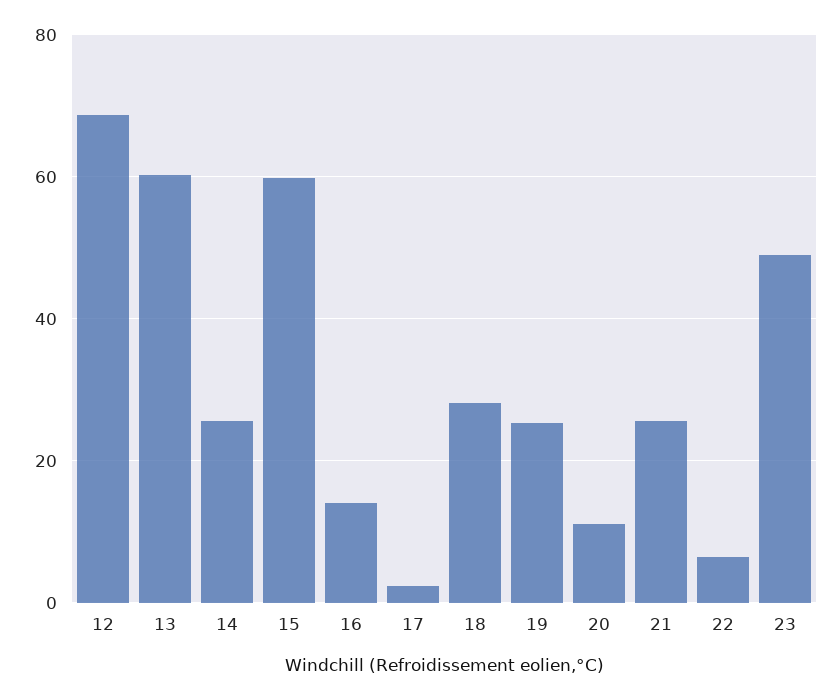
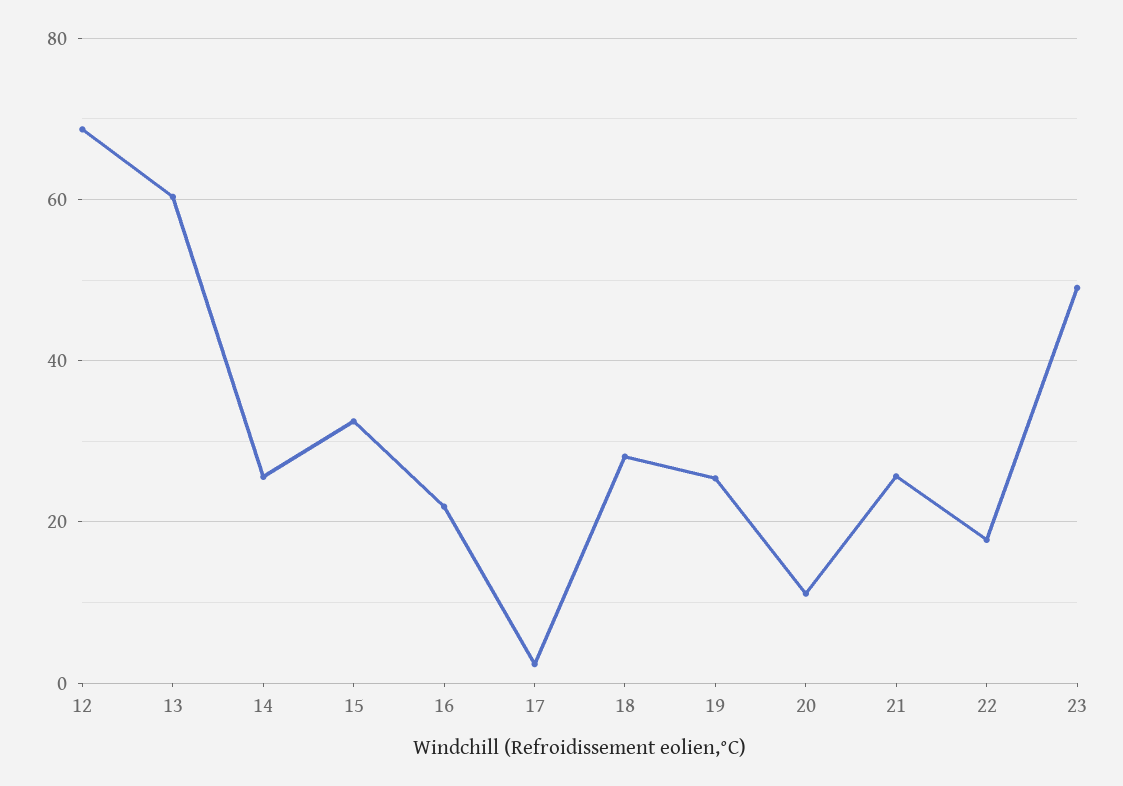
  {
    "12": 68,
    "13": 60,
    "14": 26,
-   "15": 60,
+   "15": 32,
-   "16": 14,
+   "16": 22,
    "17": 2,
    "18": 28,
    "19": 26,
    "20": 12,
    "21": 26,
-   "22": 6,
+   "22": 18,
    "23": 50
  }

